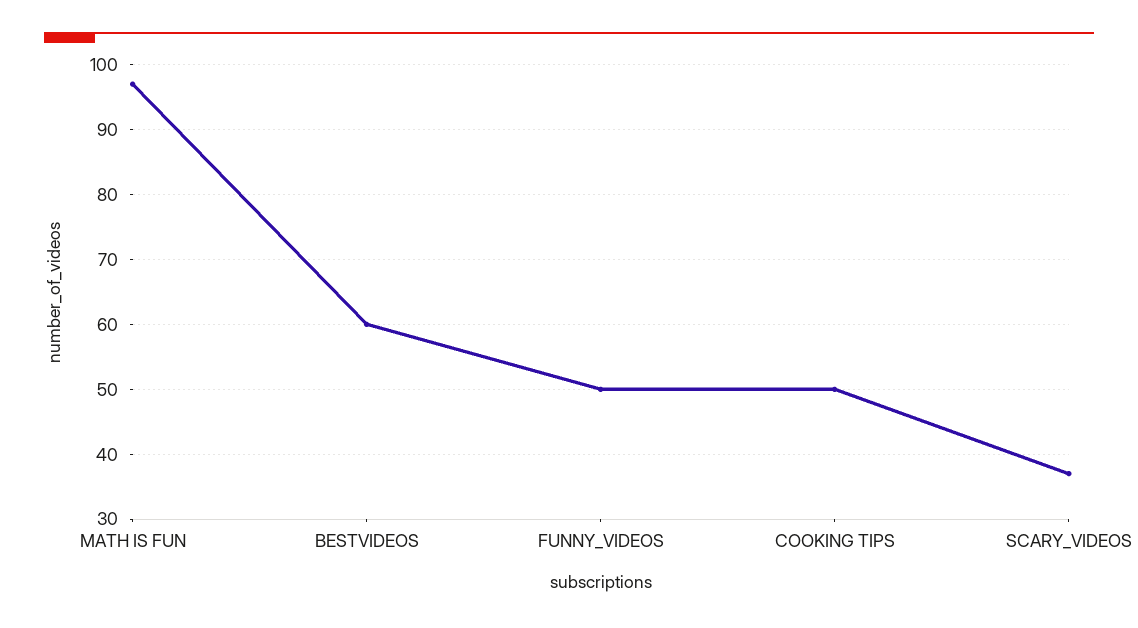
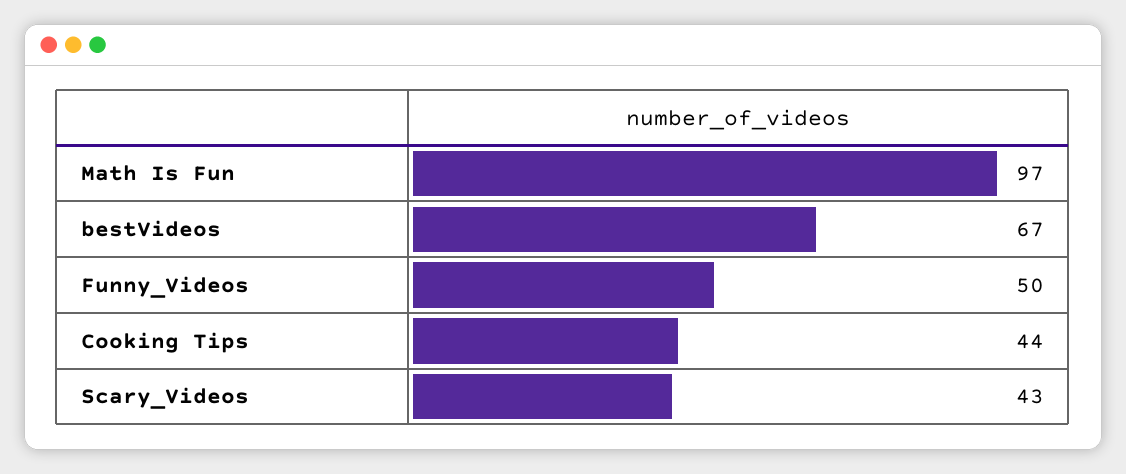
  {
    "MATH IS FUN": 97,
-   "BESTVIDEOS": 60,
+   "BESTVIDEOS": 67,
    "FUNNY_VIDEOS": 50,
-   "COOKING TIPS": 50,
+   "COOKING TIPS": 44,
-   "SCARY_VIDEOS": 37
+   "SCARY_VIDEOS": 43
  }

